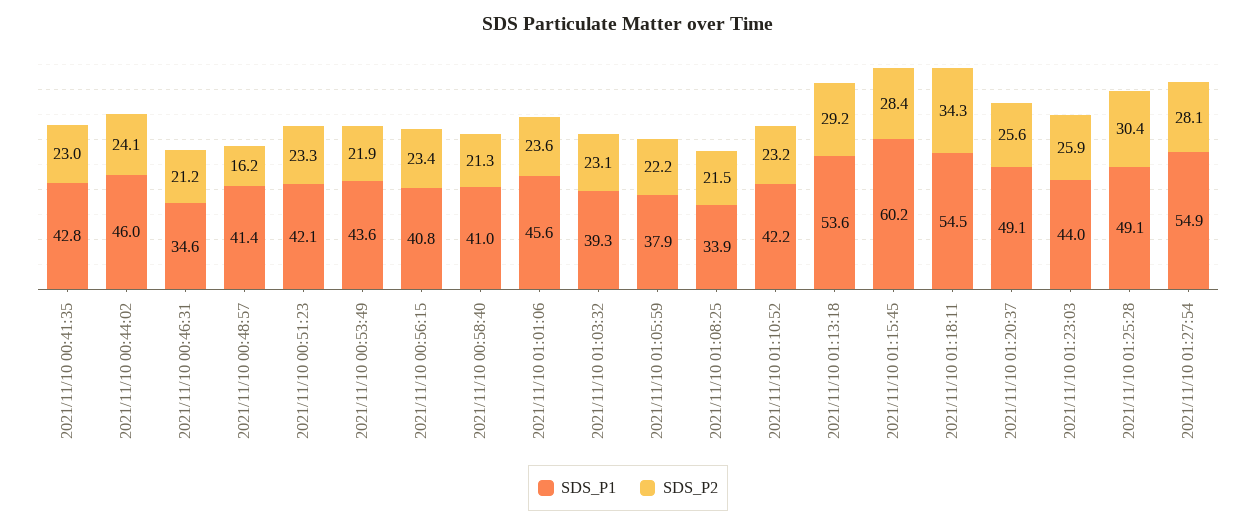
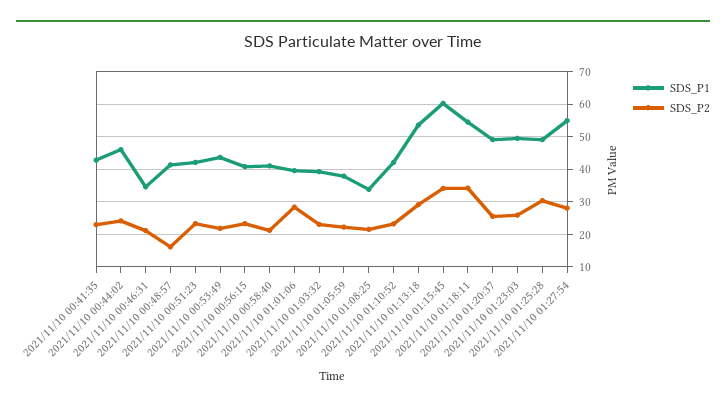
  {
    "SDS_P1": {
      "2021/11/10 00:41:35": 42.8,
      "2021/11/10 00:44:02": 46,
      "2021/11/10 00:46:31": 34.6,
      "2021/11/10 00:48:57": 41.4,
      "2021/11/10 00:51:23": 42.1,
      "2021/11/10 00:53:49": 43.6,
      "2021/11/10 00:56:15": 40.8,
      "2021/11/10 00:58:40": 41,
-     "2021/11/10 01:01:06": 45.6,
+     "2021/11/10 01:01:06": 40,
      "2021/11/10 01:03:32": 39.3,
      "2021/11/10 01:05:59": 37.9,
      "2021/11/10 01:08:25": 33.9,
      "2021/11/10 01:10:52": 42.2,
      "2021/11/10 01:13:18": 53.6,
      "2021/11/10 01:15:45": 60.2,
      "2021/11/10 01:18:11": 54.5,
      "2021/11/10 01:20:37": 49.1,
-     "2021/11/10 01:23:03": 44,
+     "2021/11/10 01:23:03": 50,
      "2021/11/10 01:25:28": 49.1,
      "2021/11/10 01:27:54": 54.9
    },
    "SDS_P2": {
      "2021/11/10 00:41:35": 23,
      "2021/11/10 00:44:02": 24.1,
      "2021/11/10 00:46:31": 21.2,
      "2021/11/10 00:48:57": 16.2,
      "2021/11/10 00:51:23": 23.3,
      "2021/11/10 00:53:49": 21.9,
      "2021/11/10 00:56:15": 23.4,
      "2021/11/10 00:58:40": 21.3,
-     "2021/11/10 01:01:06": 23.6,
+     "2021/11/10 01:01:06": 28,
      "2021/11/10 01:03:32": 23.1,
      "2021/11/10 01:05:59": 22.2,
      "2021/11/10 01:08:25": 21.5,
      "2021/11/10 01:10:52": 23.2,
      "2021/11/10 01:13:18": 29.2,
-     "2021/11/10 01:15:45": 28.4,
+     "2021/11/10 01:15:45": 34,
      "2021/11/10 01:18:11": 34.3,
      "2021/11/10 01:20:37": 25.6,
      "2021/11/10 01:23:03": 25.9,
      "2021/11/10 01:25:28": 30.4,
      "2021/11/10 01:27:54": 28.1
    }
  }

